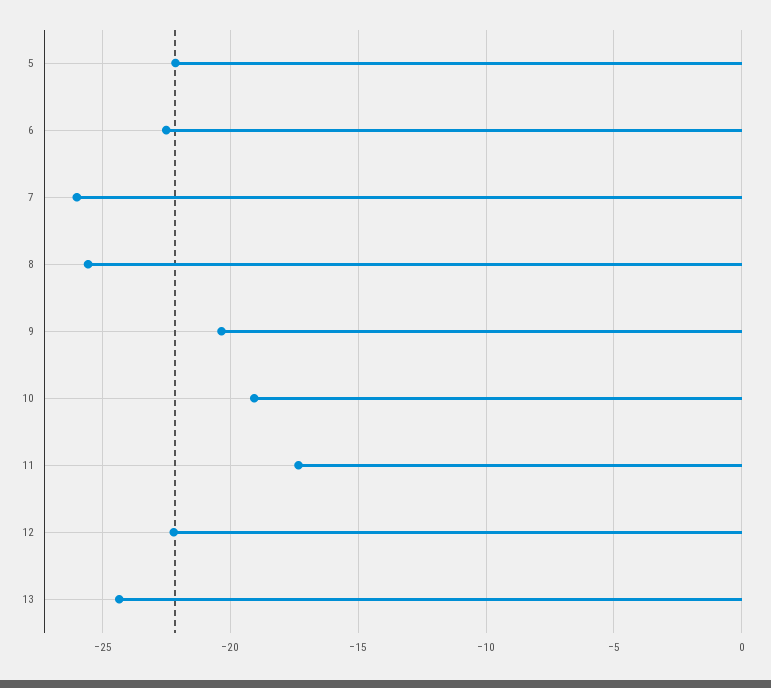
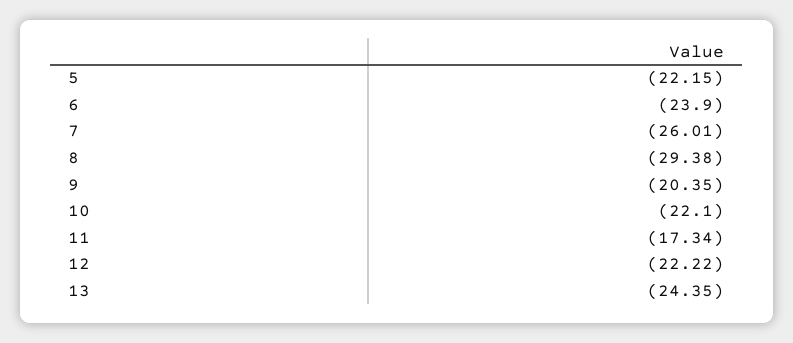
  {
    "5": -22.15,
-   "6": -22.5,
+   "6": -23.9,
    "7": -26.01,
-   "8": -25.5,
+   "8": -29.38,
    "9": -20.35,
-   "10": -19,
+   "10": -22.1,
    "11": -17.34,
    "12": -22.22,
    "13": -24.35
  }

